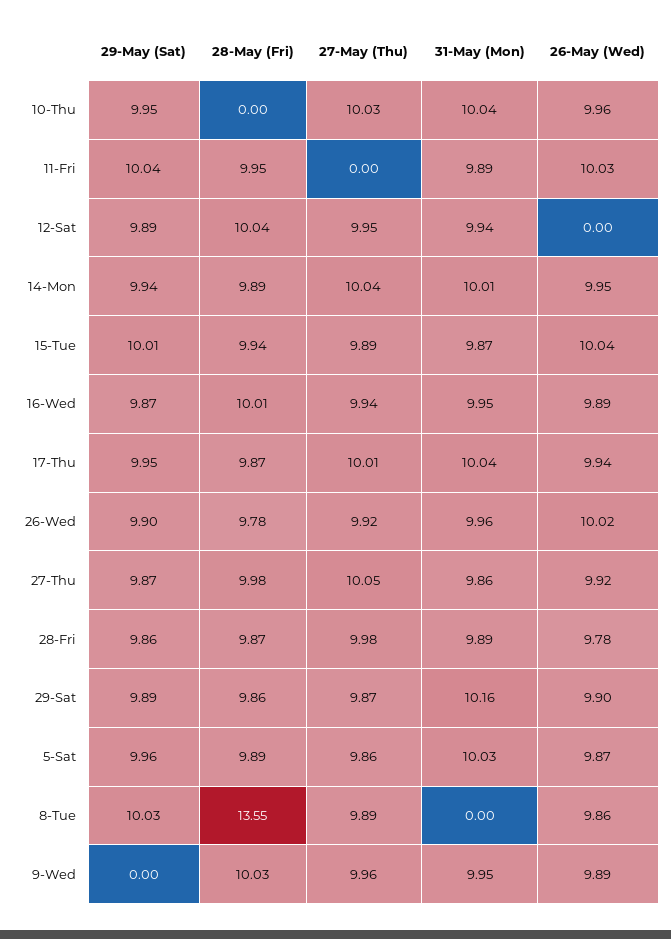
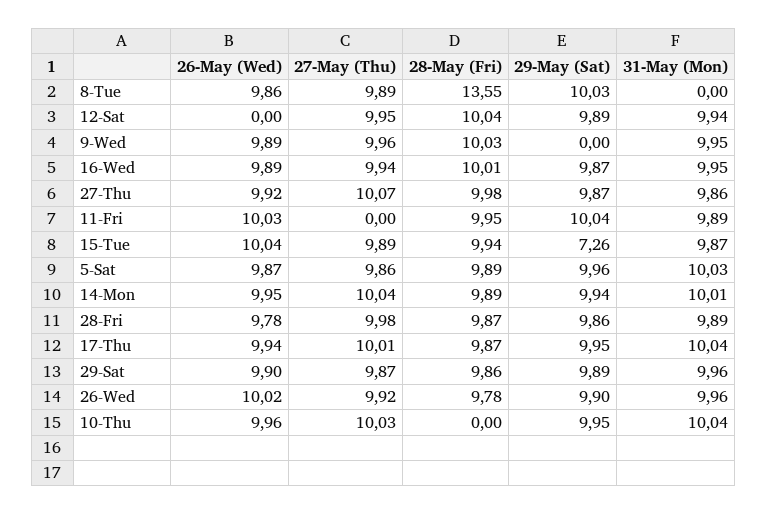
  {
    "29-May (Sat)": {
      "10-Thu": 9.95,
      "11-Fri": 10.04,
      "12-Sat": 9.89,
      "14-Mon": 9.94,
-     "15-Tue": 10.01,
+     "15-Tue": 7.26,
      "16-Wed": 9.87,
      "17-Thu": 9.95,
      "26-Wed": 9.9,
      "27-Thu": 9.87,
      "28-Fri": 9.86,
      "29-Sat": 9.89,
      "5-Sat": 9.96,
      "8-Tue": 10.03,
      "9-Wed": 0
    },
    "28-May (Fri)": {
      "10-Thu": 0,
      "11-Fri": 9.95,
      "12-Sat": 10.04,
      "14-Mon": 9.89,
      "15-Tue": 9.94,
      "16-Wed": 10.01,
      "17-Thu": 9.87,
      "26-Wed": 9.78,
      "27-Thu": 9.98,
      "28-Fri": 9.87,
      "29-Sat": 9.86,
      "5-Sat": 9.89,
      "8-Tue": 13.55,
      "9-Wed": 10.03
    },
    "27-May (Thu)": {
      "10-Thu": 10.03,
      "11-Fri": 0,
      "12-Sat": 9.95,
      "14-Mon": 10.04,
      "15-Tue": 9.89,
      "16-Wed": 9.94,
      "17-Thu": 10.01,
      "26-Wed": 9.92,
-     "27-Thu": 10.05,
+     "27-Thu": 10.07,
      "28-Fri": 9.98,
      "29-Sat": 9.87,
      "5-Sat": 9.86,
      "8-Tue": 9.89,
      "9-Wed": 9.96
    },
    "31-May (Mon)": {
      "10-Thu": 10.04,
      "11-Fri": 9.89,
      "12-Sat": 9.94,
      "14-Mon": 10.01,
      "15-Tue": 9.87,
      "16-Wed": 9.95,
      "17-Thu": 10.04,
      "26-Wed": 9.96,
      "27-Thu": 9.86,
      "28-Fri": 9.89,
-     "29-Sat": 10.16,
+     "29-Sat": 9.96,
      "5-Sat": 10.03,
      "8-Tue": 0,
      "9-Wed": 9.95
    },
    "26-May (Wed)": {
      "10-Thu": 9.96,
      "11-Fri": 10.03,
      "12-Sat": 0,
      "14-Mon": 9.95,
      "15-Tue": 10.04,
      "16-Wed": 9.89,
      "17-Thu": 9.94,
      "26-Wed": 10.02,
      "27-Thu": 9.92,
      "28-Fri": 9.78,
      "29-Sat": 9.9,
      "5-Sat": 9.87,
      "8-Tue": 9.86,
      "9-Wed": 9.89
    }
  }

